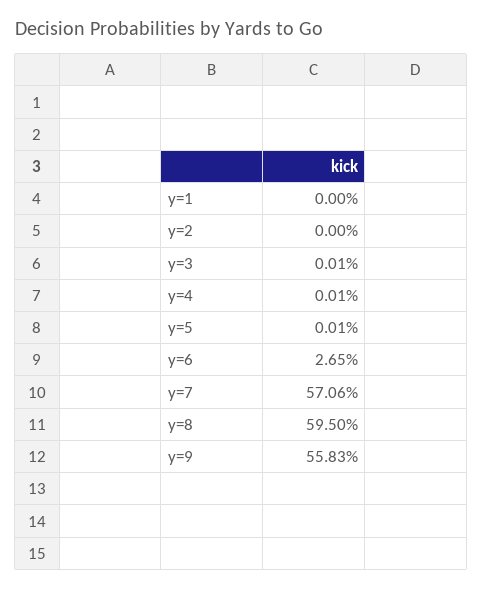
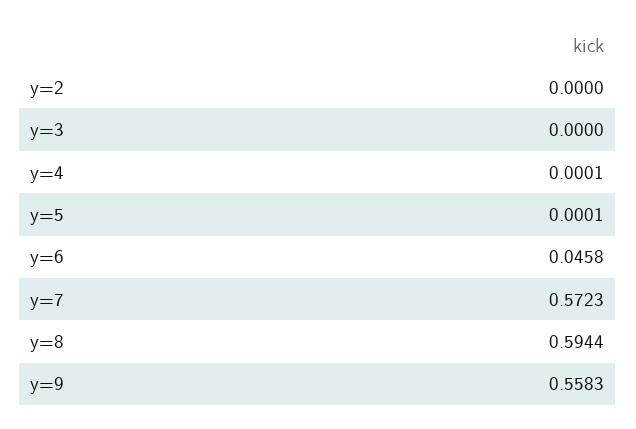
  {
-   "y=1": 0,
    "y=2": 0,
-   "y=3": 0.0001,
+   "y=3": 0,
    "y=4": 0.0001,
    "y=5": 0.0001,
-   "y=6": 0.0265,
+   "y=6": 0.0458,
-   "y=7": 0.5706,
+   "y=7": 0.5723,
-   "y=8": 0.595,
+   "y=8": 0.5944,
    "y=9": 0.5583
  }

